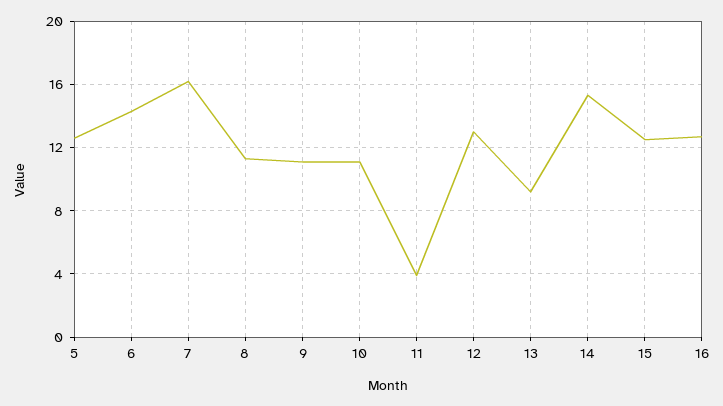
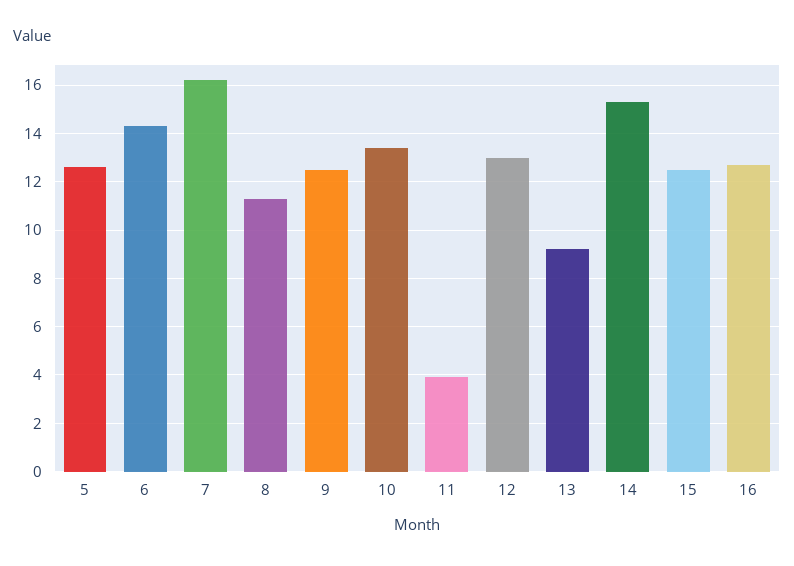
  {
    "5": 12.5,
    "6": 14.5,
    "7": 16,
    "8": 11.5,
-   "9": 11,
+   "9": 12.5,
-   "10": 11,
+   "10": 13.5,
    "11": 4,
    "12": 13,
    "13": 9,
    "14": 15.5,
    "15": 12.5,
    "16": 12.5
  }

